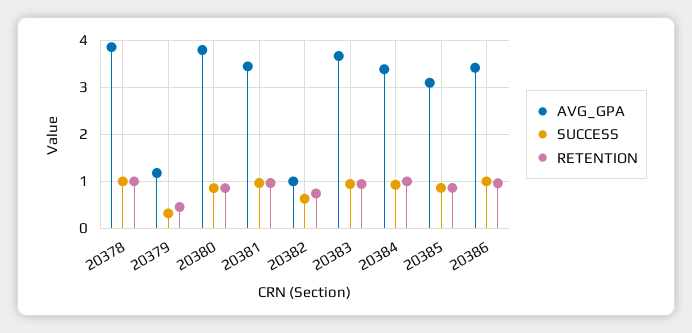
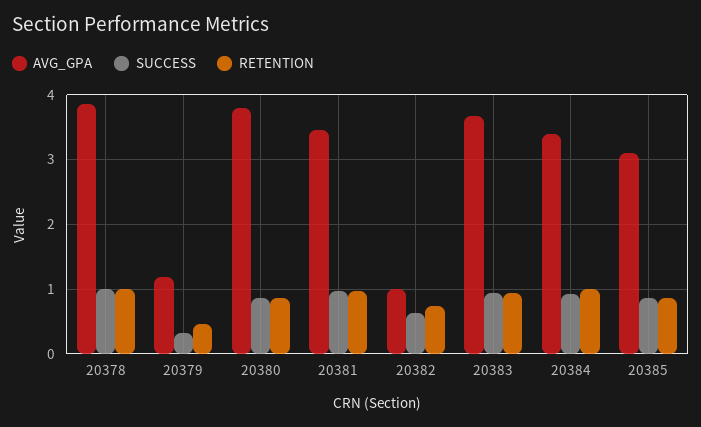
  {
    "AVG_GPA": {
      "20378": 3.9,
      "20379": 1.2,
      "20380": 3.8,
      "20381": 3.5,
      "20382": 1,
      "20383": 3.7,
      "20384": 3.4,
-     "20385": 3.1,
+     "20385": 3.1
-     "20386": 3.4
    },
    "SUCCESS": {
      "20378": 1,
      "20379": 0.3,
      "20380": 0.9,
      "20381": 1,
      "20382": 0.6,
      "20383": 0.9,
      "20384": 0.9,
-     "20385": 0.9,
+     "20385": 0.9
-     "20386": 1
    },
    "RETENTION": {
      "20378": 1,
      "20379": 0.5,
      "20380": 0.9,
      "20381": 1,
      "20382": 0.7,
      "20383": 0.9,
      "20384": 1,
-     "20385": 0.9,
+     "20385": 0.9
-     "20386": 1
    }
  }

